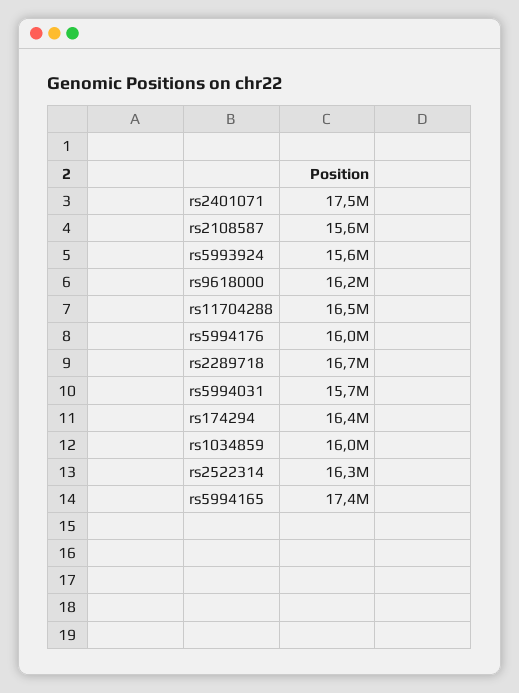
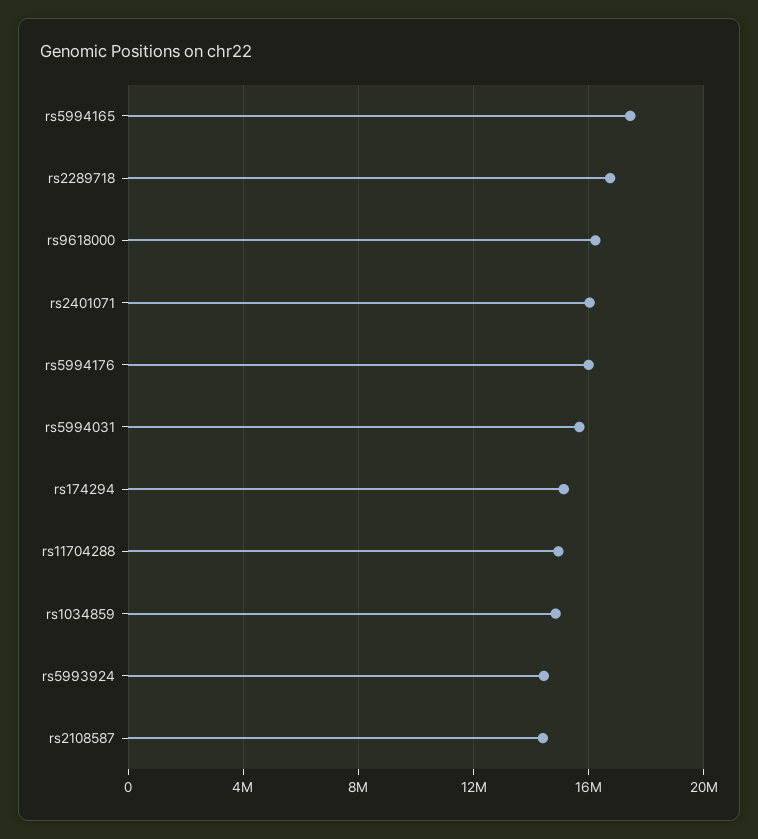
  {
-   "rs2401071": 17500000,
+   "rs2401071": 16000000,
-   "rs2108587": 15600000,
+   "rs2108587": 14500000,
-   "rs5993924": 15600000,
+   "rs5993924": 14500000,
    "rs9618000": 16200000,
-   "rs11704288": 16500000,
+   "rs11704288": 15000000,
    "rs5994176": 16000000,
    "rs2289718": 16700000,
    "rs5994031": 15700000,
-   "rs174294": 16400000,
+   "rs174294": 15000000,
-   "rs1034859": 16000000,
+   "rs1034859": 15000000,
-   "rs2522314": 16300000,
    "rs5994165": 17400000
  }

